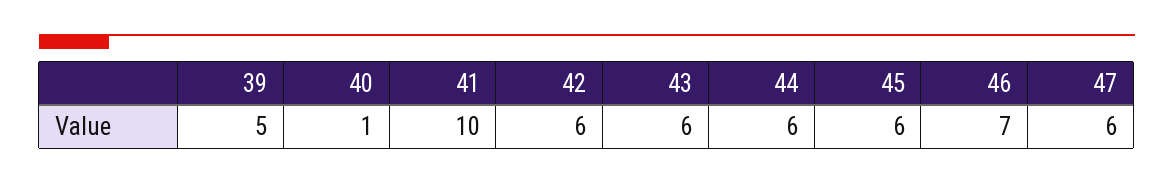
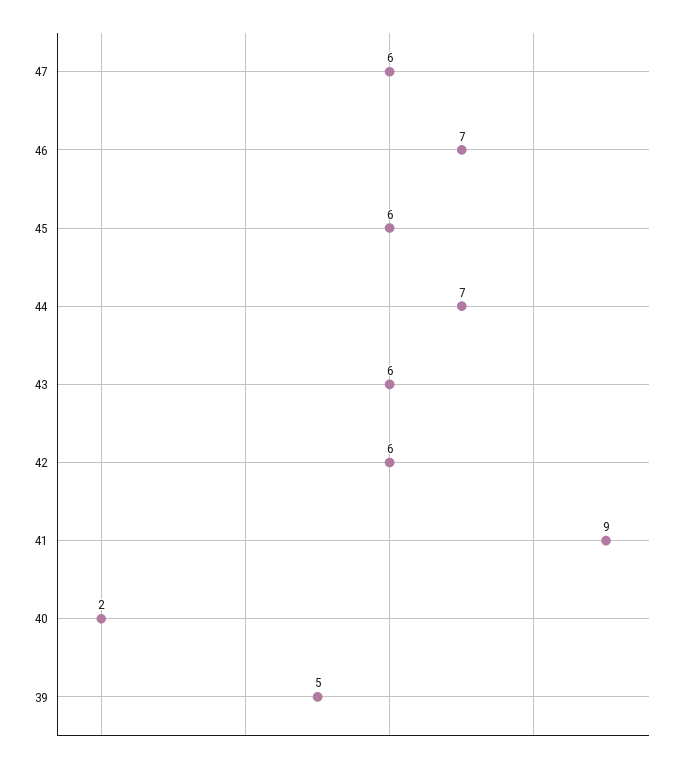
  {
    "39": 5,
-   "40": 1,
+   "40": 2,
-   "41": 10,
+   "41": 9,
    "42": 6,
    "43": 6,
-   "44": 6,
+   "44": 7,
    "45": 6,
    "46": 7,
    "47": 6
  }

